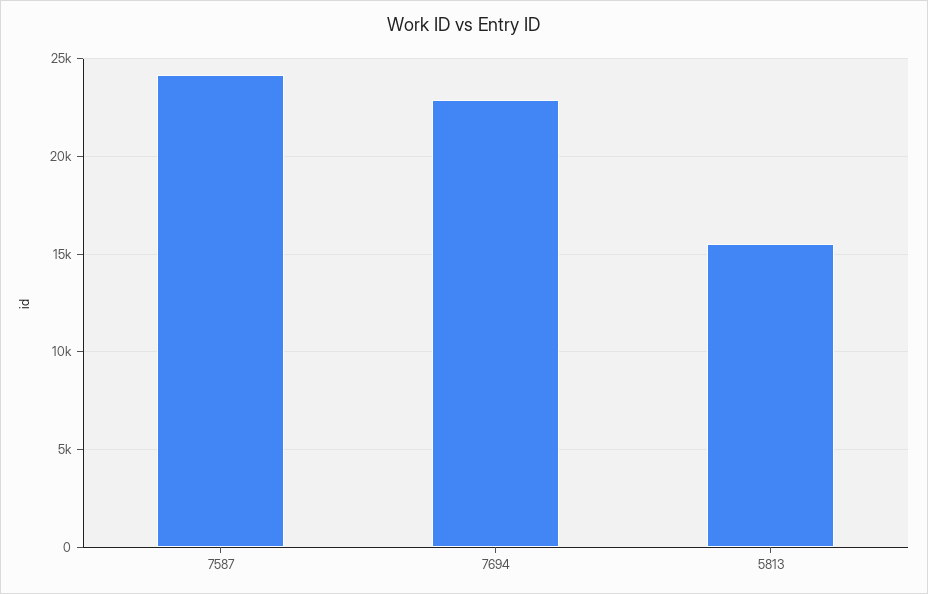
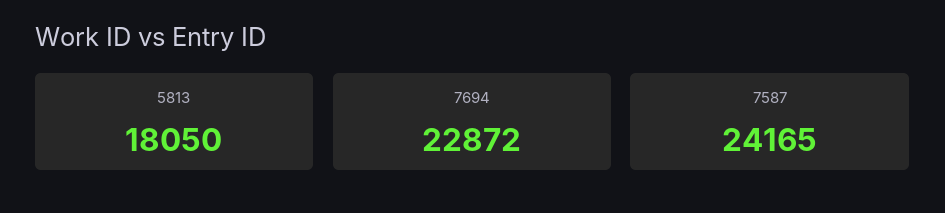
  {
    "7587": 24165,
    "7694": 22872,
-   "5813": 15500
+   "5813": 18050
  }

